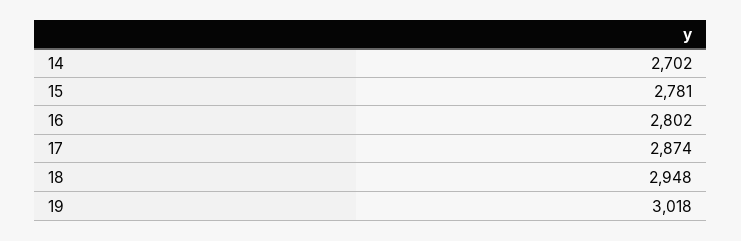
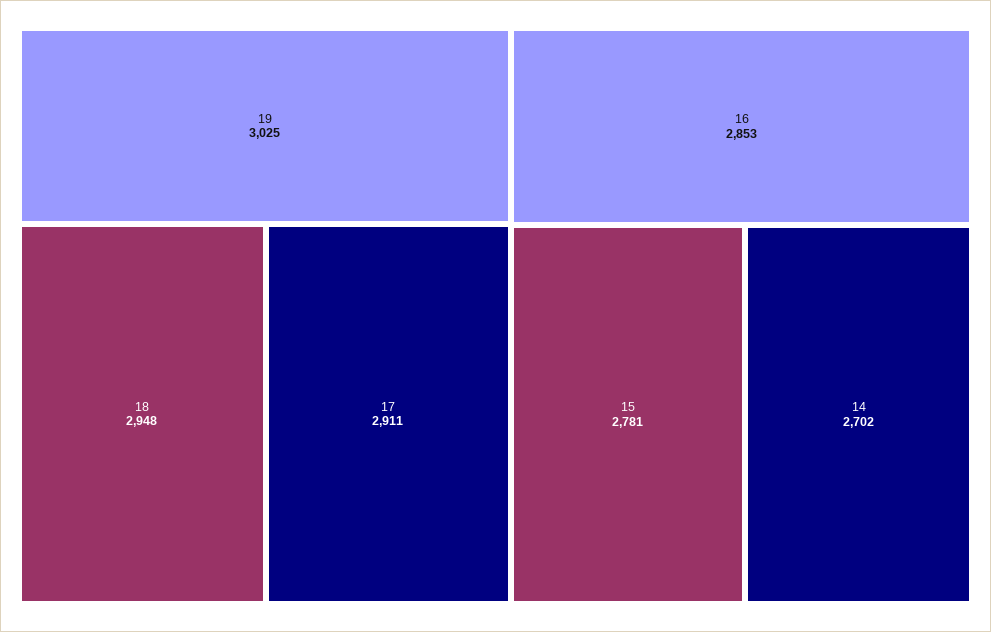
  {
    "14": 2702,
    "15": 2781,
-   "16": 2802,
+   "16": 2853,
-   "17": 2874,
+   "17": 2911,
    "18": 2948,
-   "19": 3018
+   "19": 3025
  }

